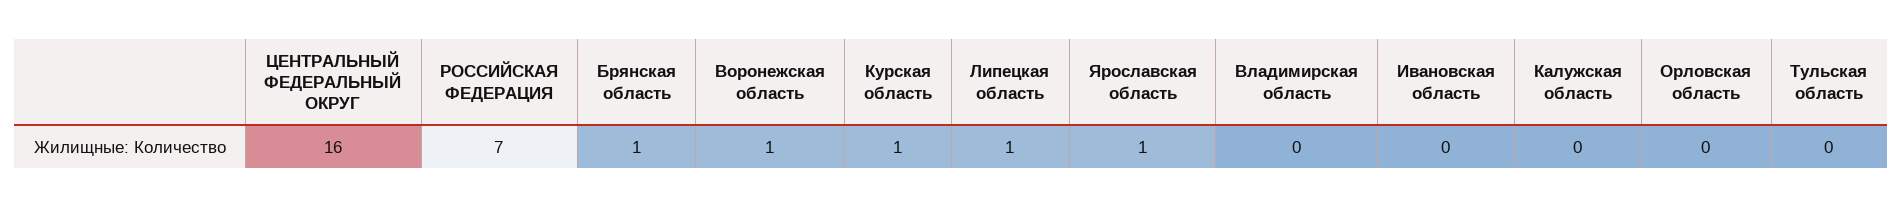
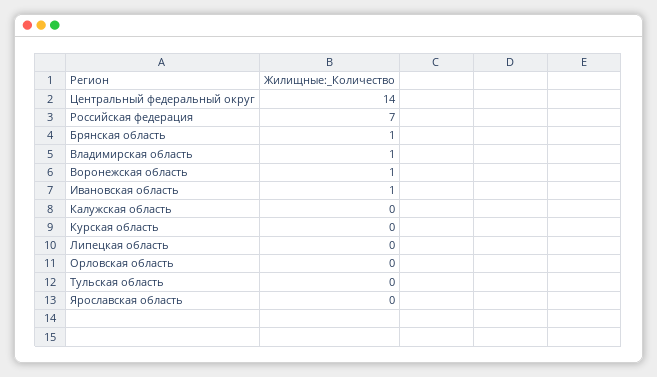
  {
-   "ЦЕНТРАЛЬНЫЙ ФЕДЕРАЛЬНЫЙ ОКРУГ": 16,
+   "ЦЕНТРАЛЬНЫЙ ФЕДЕРАЛЬНЫЙ ОКРУГ": 14,
    "РОССИЙСКАЯ ФЕДЕРАЦИЯ": 7,
    "Брянская область": 1,
    "Воронежская область": 1,
-   "Курская область": 1,
+   "Курская область": 0,
-   "Липецкая область": 1,
+   "Липецкая область": 0,
-   "Ярославская область": 1,
+   "Ярославская область": 0,
-   "Владимирская область": 0,
+   "Владимирская область": 1,
-   "Ивановская область": 0,
+   "Ивановская область": 1,
    "Калужская область": 0,
    "Орловская область": 0,
    "Тульская область": 0
  }

